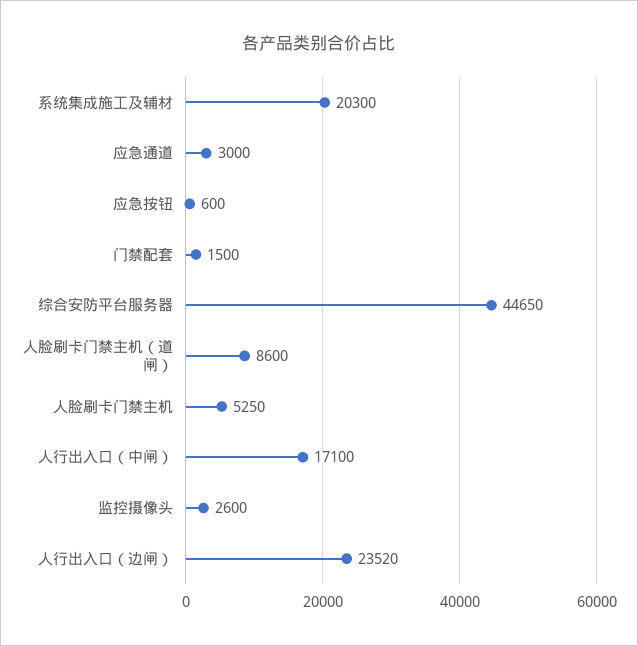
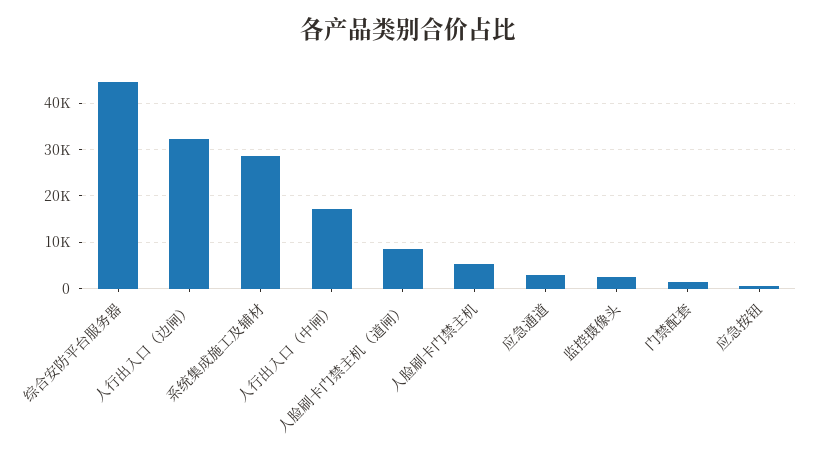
  {
-   "系统集成施工及辅材": 20300,
+   "系统集成施工及辅材": 28000,
    "应急通道": 3000,
    "应急按钮": 600,
    "门禁配套": 1500,
    "综合安防平台服务器": 44650,
    "人脸刷卡门禁主机（道闸）": 8600,
    "人脸刷卡门禁主机": 5250,
    "人行出入口（中闸）": 17100,
    "监控摄像头": 2600,
-   "人行出入口（边闸）": 23520
+   "人行出入口（边闸）": 32000
  }

